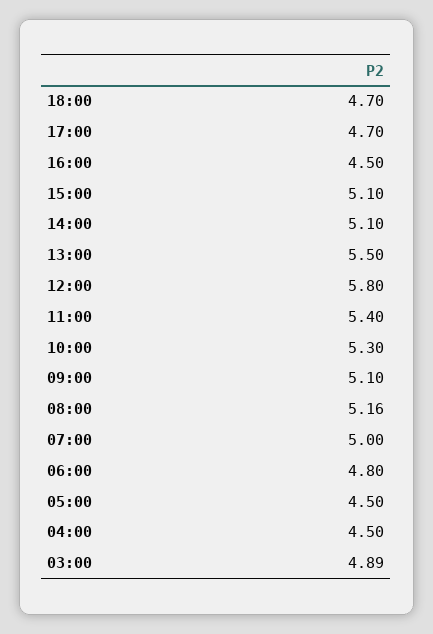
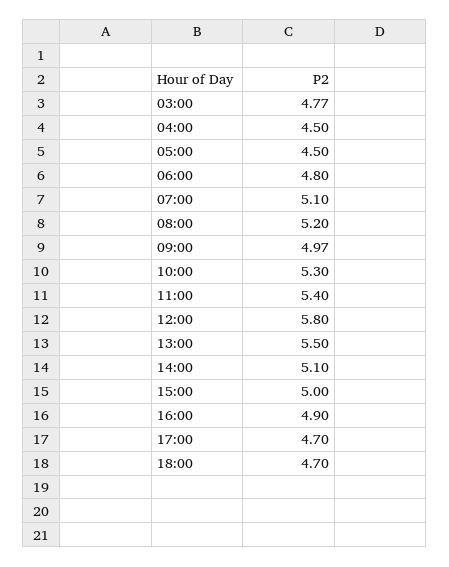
  {
    "18:00": 4.7,
    "17:00": 4.7,
-   "16:00": 4.5,
+   "16:00": 4.9,
-   "15:00": 5.1,
+   "15:00": 5,
    "14:00": 5.1,
    "13:00": 5.5,
    "12:00": 5.8,
    "11:00": 5.4,
    "10:00": 5.3,
-   "09:00": 5.1,
+   "09:00": 4.97,
-   "08:00": 5.16,
+   "08:00": 5.2,
-   "07:00": 5,
+   "07:00": 5.1,
    "06:00": 4.8,
    "05:00": 4.5,
    "04:00": 4.5,
-   "03:00": 4.89
+   "03:00": 4.77
  }

